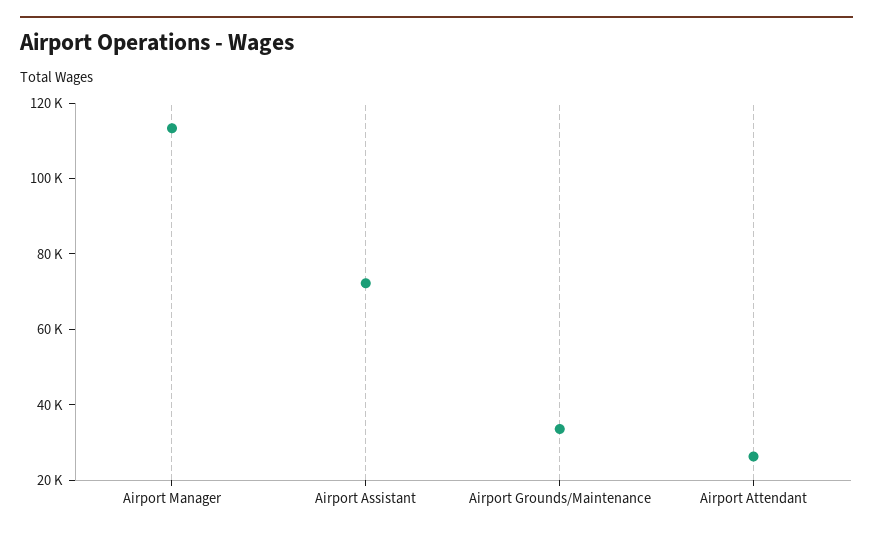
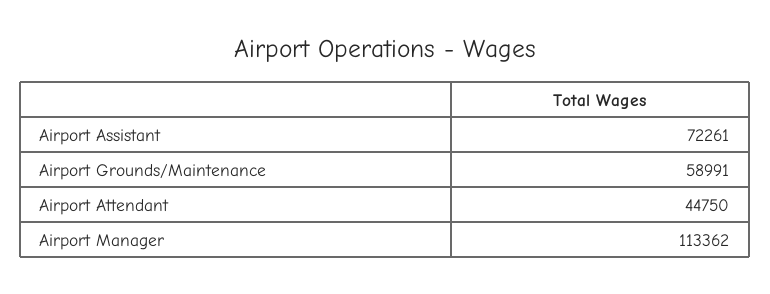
  {
    "Airport Manager": 113362,
    "Airport Assistant": 72261,
-   "Airport Grounds/Maintenance": 35000,
+   "Airport Grounds/Maintenance": 58991,
-   "Airport Attendant": 25000
+   "Airport Attendant": 44750
  }

